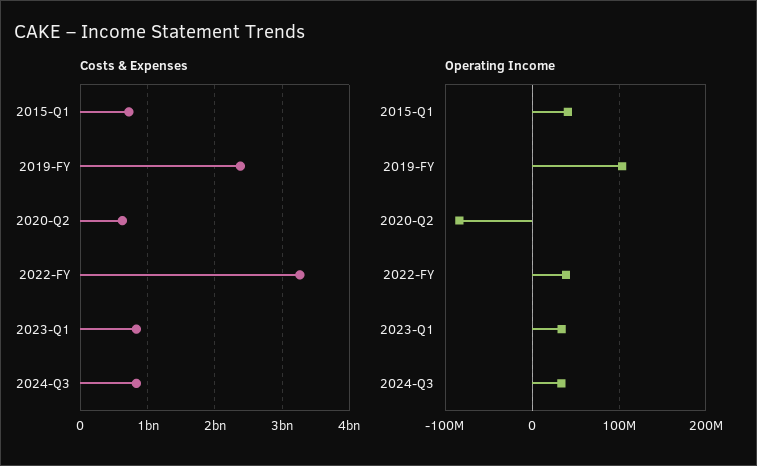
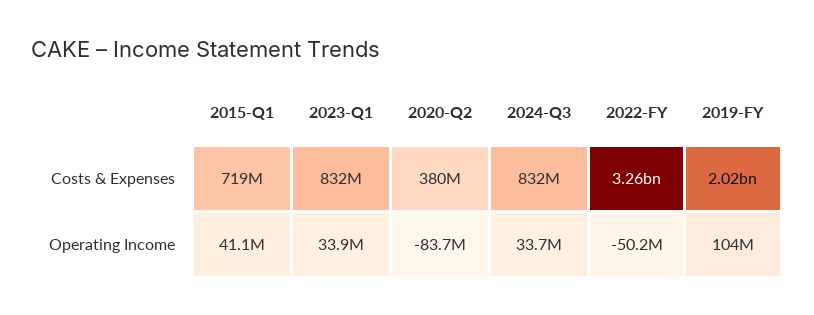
  {
    "Costs & Expenses": {
      "2015-Q1": 719000000,
-     "2019-FY": 2400000000,
+     "2019-FY": 2020000000,
-     "2020-Q2": 600000000,
+     "2020-Q2": 380000000,
      "2022-FY": 3260000000,
      "2023-Q1": 832000000,
      "2024-Q3": 832000000
    },
    "Operating Income": {
      "2015-Q1": 41100000,
      "2019-FY": 104000000,
      "2020-Q2": -83700000,
-     "2022-FY": 40000000,
+     "2022-FY": -50200000,
      "2023-Q1": 33900000,
      "2024-Q3": 33700000
    }
  }

